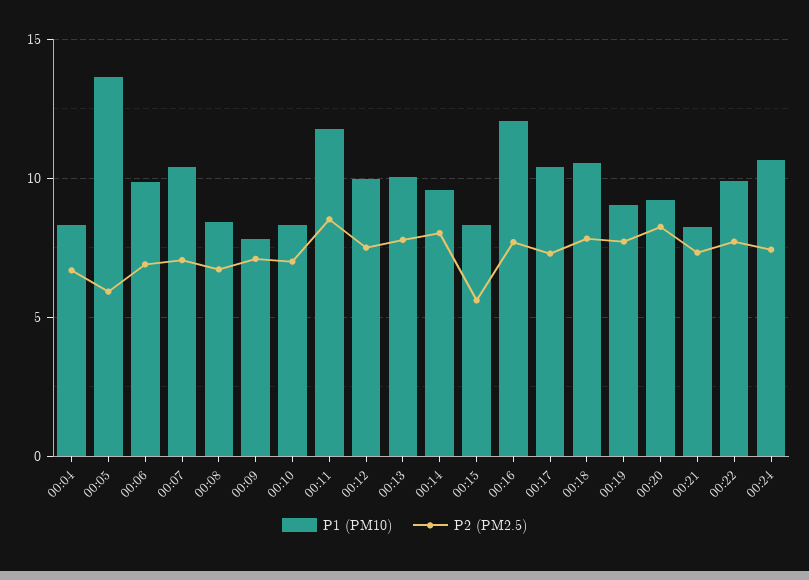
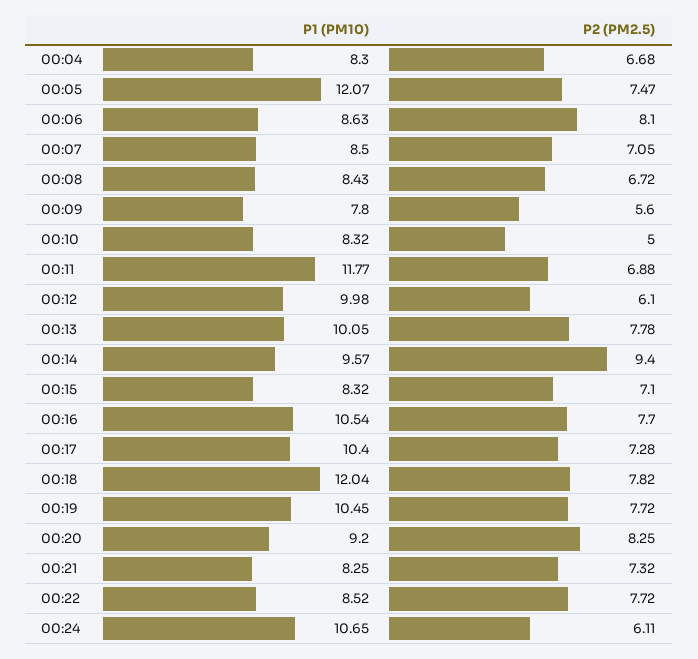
  {
    "P1 (PM10)": {
      "00:04": 8.3,
-     "00:05": 13.5,
+     "00:05": 12.07,
-     "00:06": 10,
+     "00:06": 8.63,
-     "00:07": 10.5,
+     "00:07": 8.5,
      "00:08": 8.43,
      "00:09": 7.8,
      "00:10": 8.32,
      "00:11": 11.77,
      "00:12": 9.98,
      "00:13": 10.05,
      "00:14": 9.57,
      "00:15": 8.32,
-     "00:16": 12,
+     "00:16": 10.54,
      "00:17": 10.4,
-     "00:18": 10.5,
+     "00:18": 12.04,
-     "00:19": 9,
+     "00:19": 10.45,
      "00:20": 9.2,
      "00:21": 8.25,
-     "00:22": 10,
+     "00:22": 8.52,
      "00:24": 10.65
    },
    "P2 (PM2.5)": {
      "00:04": 6.68,
-     "00:05": 6,
+     "00:05": 7.47,
-     "00:06": 7,
+     "00:06": 8.1,
      "00:07": 7.05,
      "00:08": 6.72,
-     "00:09": 7,
+     "00:09": 5.6,
-     "00:10": 7,
+     "00:10": 5,
-     "00:11": 8.5,
+     "00:11": 6.88,
-     "00:12": 7.5,
+     "00:12": 6.1,
      "00:13": 7.78,
-     "00:14": 8,
+     "00:14": 9.4,
-     "00:15": 5.5,
+     "00:15": 7.1,
      "00:16": 7.7,
      "00:17": 7.28,
      "00:18": 7.82,
      "00:19": 7.72,
      "00:20": 8.25,
      "00:21": 7.32,
      "00:22": 7.72,
-     "00:24": 7.5
+     "00:24": 6.11
    }
  }

